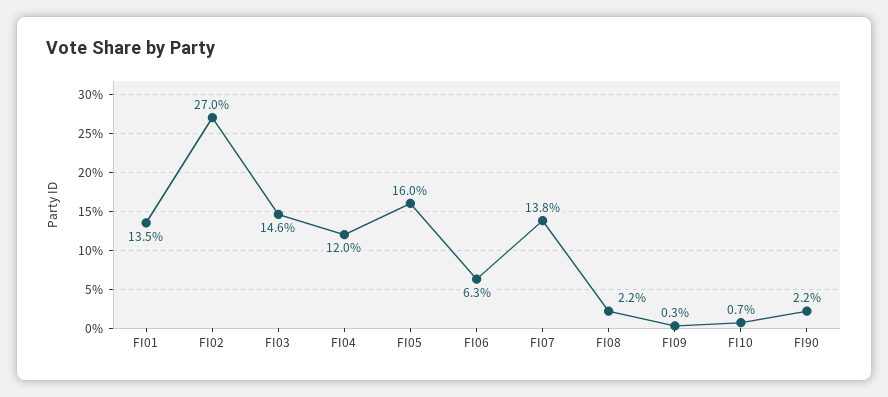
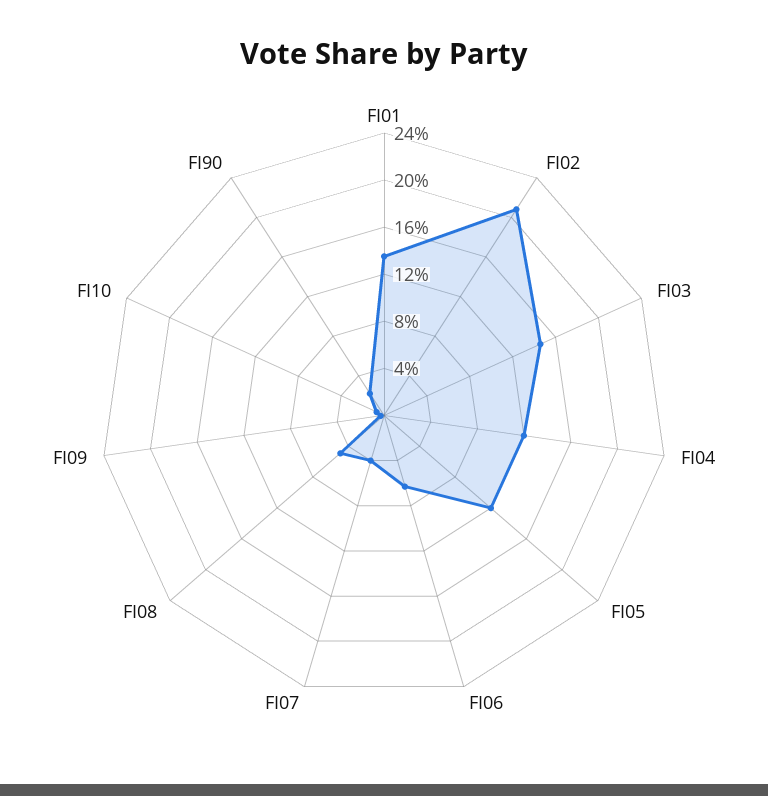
  {
    "FI01": 13.5,
-   "FI02": 27,
+   "FI02": 21,
    "FI03": 14.6,
    "FI04": 12,
-   "FI05": 16,
+   "FI05": 12,
    "FI06": 6.3,
-   "FI07": 13.8,
+   "FI07": 4,
-   "FI08": 2.2,
+   "FI08": 5,
    "FI09": 0.3,
    "FI10": 0.7,
    "FI90": 2.2
  }

